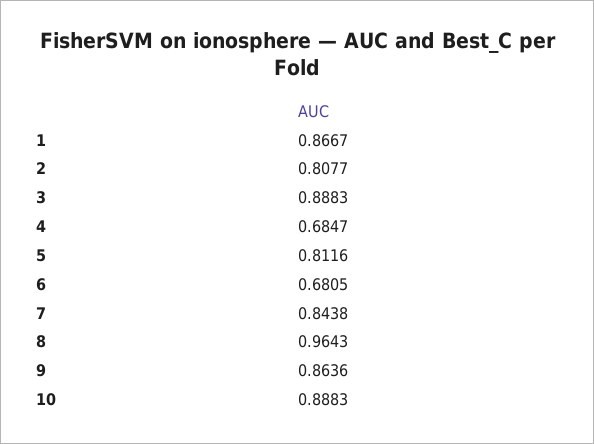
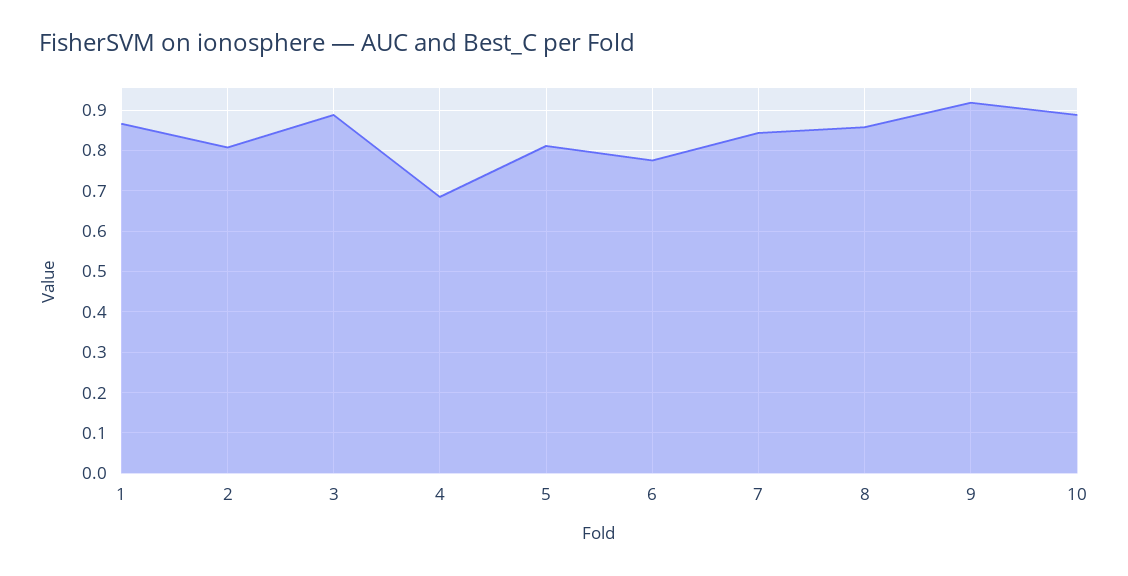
  {
    "1": 0.8667,
    "2": 0.8077,
    "3": 0.8883,
    "4": 0.6847,
    "5": 0.8116,
-   "6": 0.6805,
+   "6": 0.78,
    "7": 0.8438,
-   "8": 0.9643,
+   "8": 0.86,
-   "9": 0.8636,
+   "9": 0.92,
    "10": 0.8883
  }

